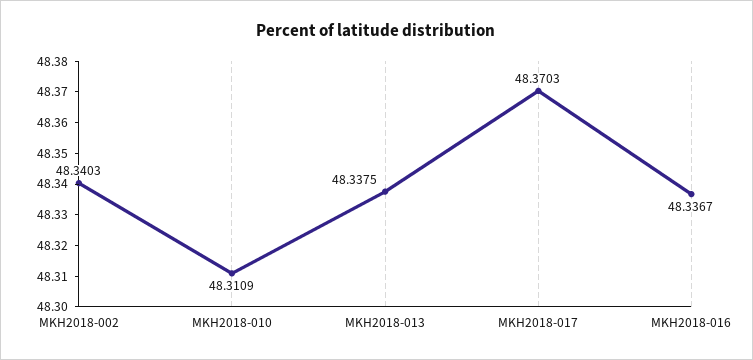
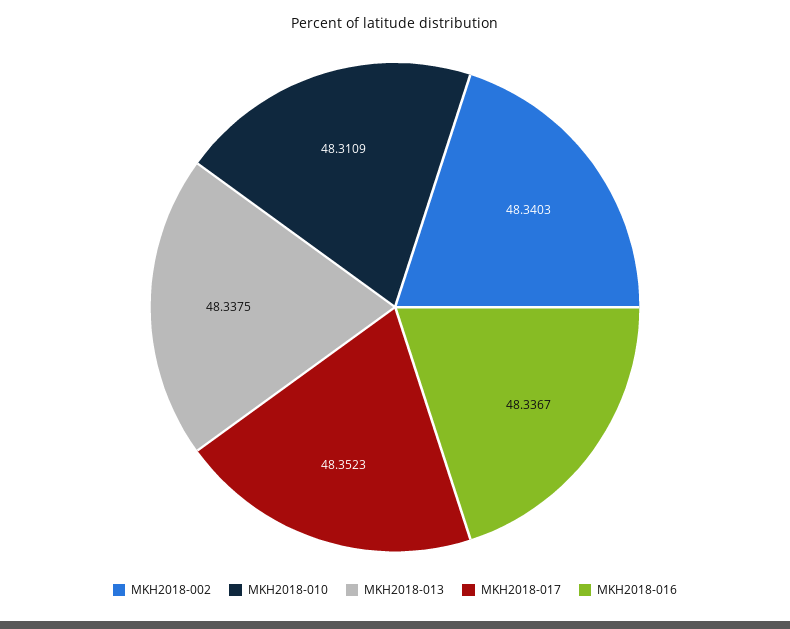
  {
    "MKH2018-002": 48.3403,
    "MKH2018-010": 48.3109,
    "MKH2018-013": 48.3375,
-   "MKH2018-017": 48.3703,
+   "MKH2018-017": 48.3523,
    "MKH2018-016": 48.3367
  }

